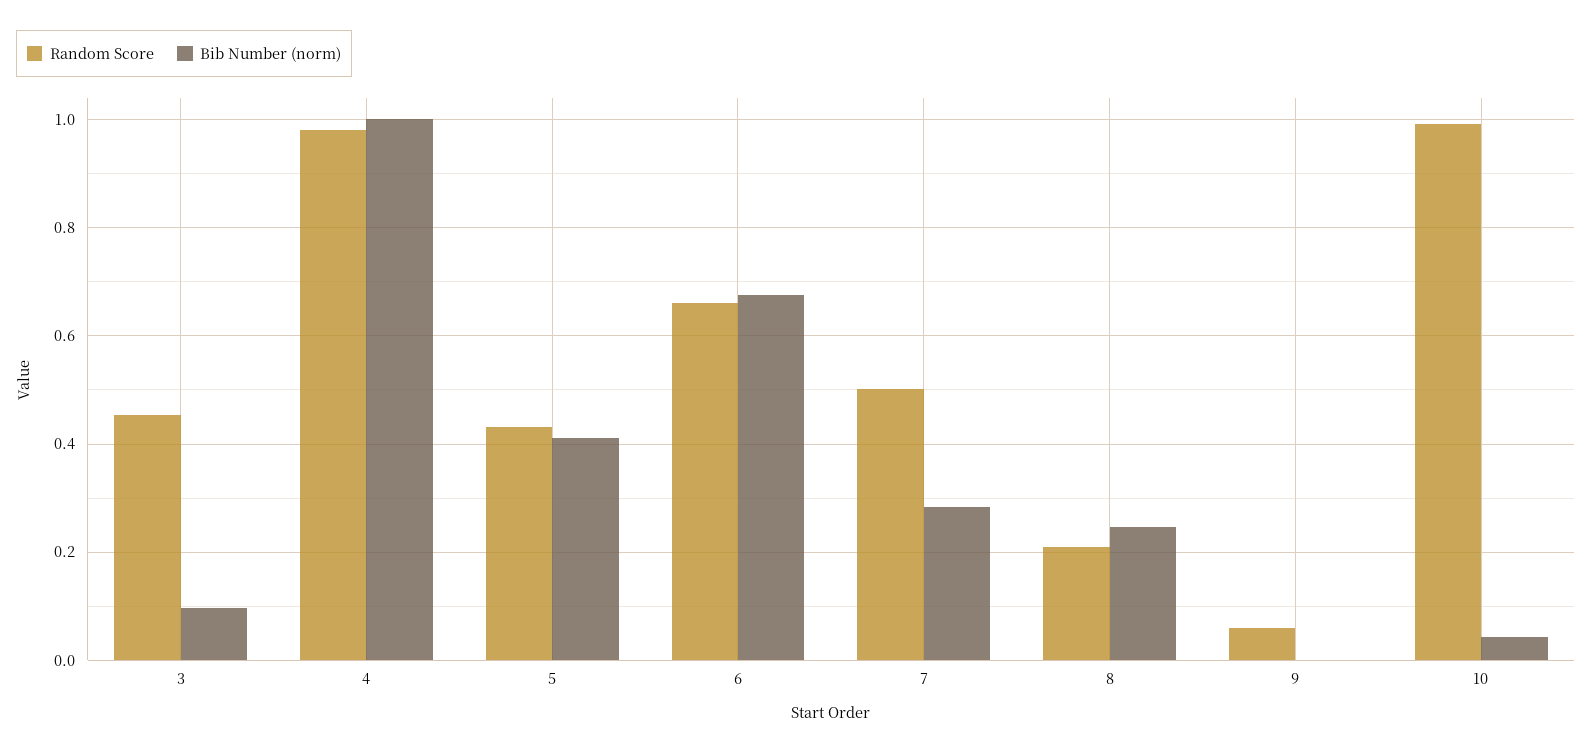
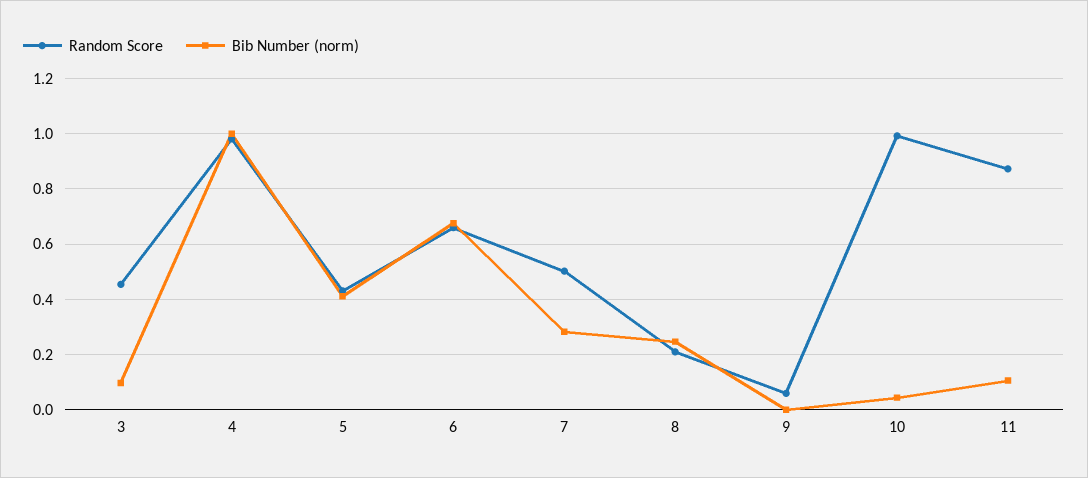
  {
    "Random Score": {
      "3": 0.46,
      "4": 0.98,
      "5": 0.44,
      "6": 0.66,
      "7": 0.5,
      "8": 0.2,
      "9": 0.06,
-     "10": 1
+     "10": 1,
+     "11": 0.875
    },
    "Bib Number (norm)": {
      "3": 0.1,
      "4": 1,
      "5": 0.42,
      "6": 0.68,
      "7": 0.28,
      "8": 0.24,
      "9": 0,
-     "10": 0.04
+     "10": 0.04,
+     "11": 0.1
    }
  }

